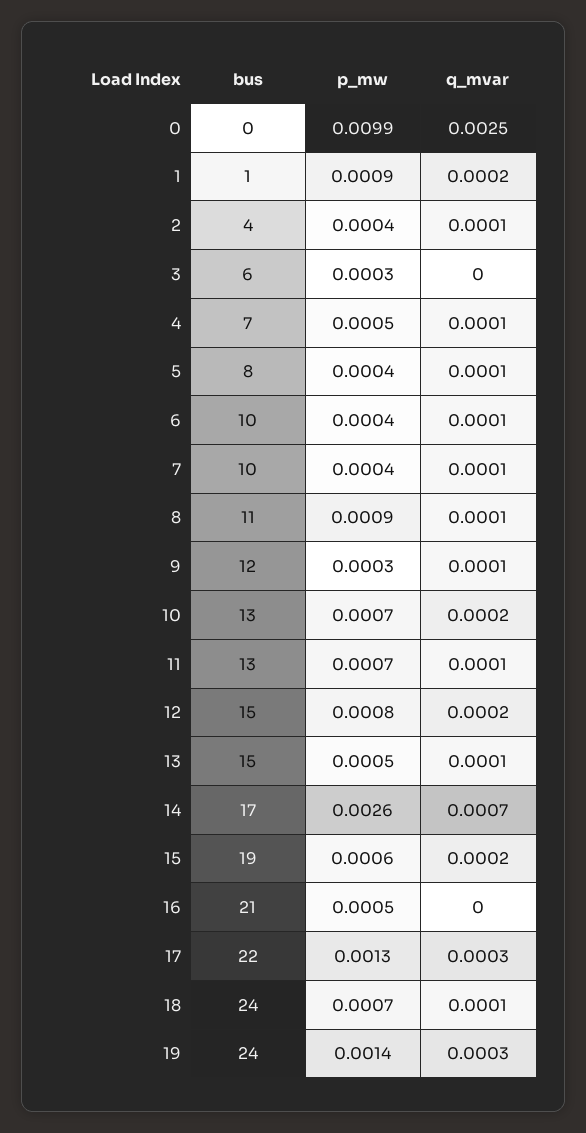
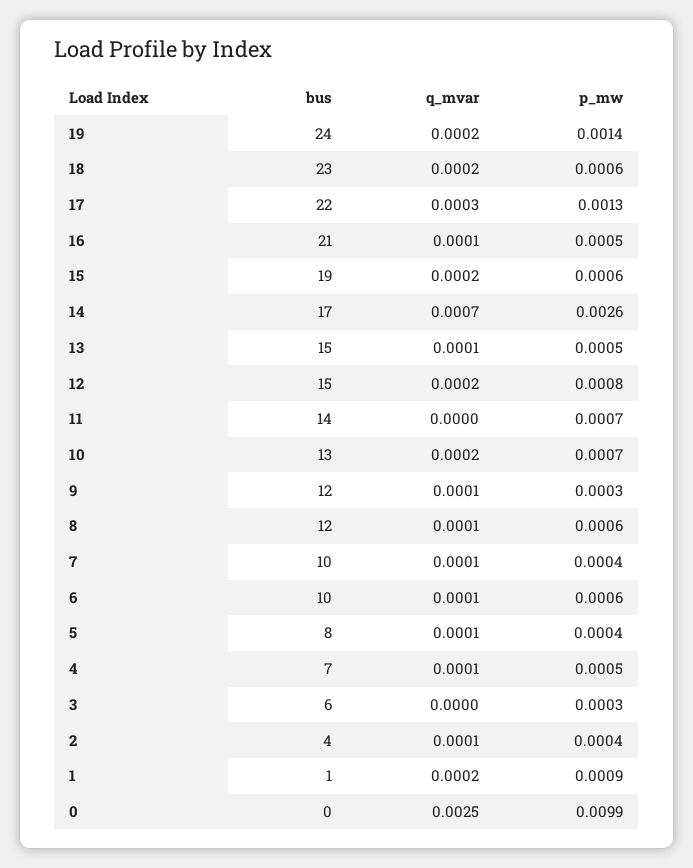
  {
    "bus": {
      "0": 0,
      "1": 1,
      "2": 4,
      "3": 6,
      "4": 7,
      "5": 8,
      "6": 10,
      "7": 10,
-     "8": 11,
+     "8": 12,
      "9": 12,
      "10": 13,
-     "11": 13,
+     "11": 14,
      "12": 15,
      "13": 15,
      "14": 17,
      "15": 19,
      "16": 21,
      "17": 22,
-     "18": 24,
+     "18": 23,
      "19": 24
    },
    "p_mw": {
      "0": 0.0099,
      "1": 0.0009,
      "2": 0.0004,
      "3": 0.0003,
      "4": 0.0005,
      "5": 0.0004,
-     "6": 0.0004,
+     "6": 0.0006,
      "7": 0.0004,
-     "8": 0.0009,
+     "8": 0.0006,
      "9": 0.0003,
      "10": 0.0007,
      "11": 0.0007,
      "12": 0.0008,
      "13": 0.0005,
      "14": 0.0026,
      "15": 0.0006,
      "16": 0.0005,
      "17": 0.0013,
-     "18": 0.0007,
+     "18": 0.0006,
      "19": 0.0014
    },
    "q_mvar": {
      "0": 0.0025,
      "1": 0.0002,
      "2": 0.0001,
      "3": 0,
      "4": 0.0001,
      "5": 0.0001,
      "6": 0.0001,
      "7": 0.0001,
      "8": 0.0001,
      "9": 0.0001,
      "10": 0.0002,
-     "11": 0.0001,
+     "11": 0,
      "12": 0.0002,
      "13": 0.0001,
      "14": 0.0007,
      "15": 0.0002,
-     "16": 0,
+     "16": 0.0001,
      "17": 0.0003,
-     "18": 0.0001,
+     "18": 0.0002,
-     "19": 0.0003
+     "19": 0.0002
    }
  }

